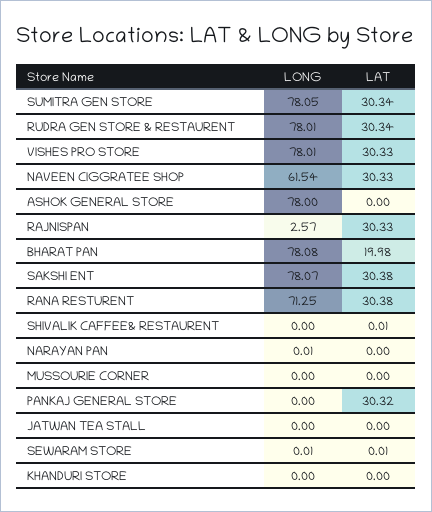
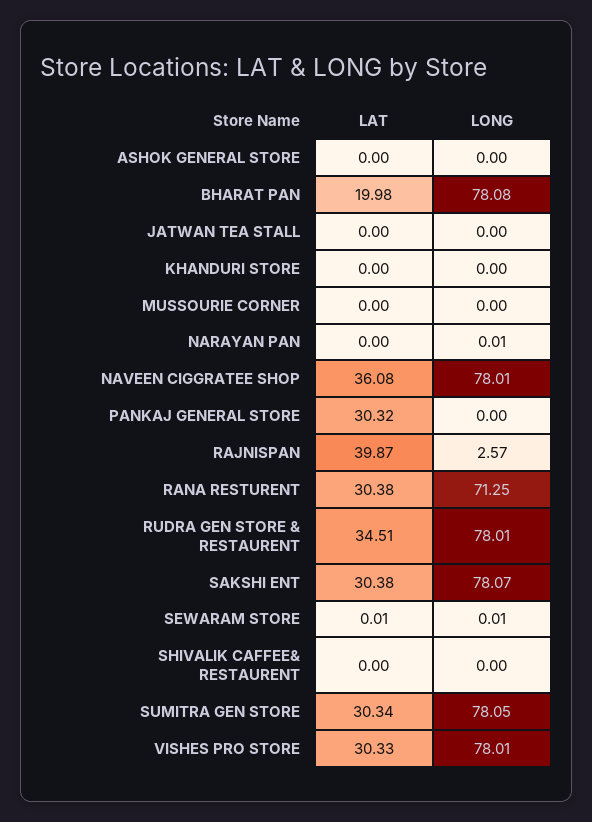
  {
    "LONG": {
      "SUMITRA GEN STORE": 78.05,
      "RUDRA GEN STORE & RESTAURENT": 78.01,
      "VISHES PRO STORE": 78.01,
-     "NAVEEN CIGGRATEE SHOP": 61.54,
+     "NAVEEN CIGGRATEE SHOP": 78.01,
-     "ASHOK GENERAL STORE": 78,
+     "ASHOK GENERAL STORE": 0,
      "RAJNISPAN": 2.57,
      "BHARAT PAN": 78.08,
      "SAKSHI ENT": 78.07,
      "RANA RESTURENT": 71.25,
      "SHIVALIK CAFFEE& RESTAURENT": 0,
      "NARAYAN PAN": 0.01,
      "MUSSOURIE CORNER": 0,
      "PANKAJ GENERAL STORE": 0,
      "JATWAN TEA STALL": 0,
      "SEWARAM STORE": 0.01,
      "KHANDURI STORE": 0
    },
    "LAT": {
      "SUMITRA GEN STORE": 30.34,
-     "RUDRA GEN STORE & RESTAURENT": 30.34,
+     "RUDRA GEN STORE & RESTAURENT": 34.51,
      "VISHES PRO STORE": 30.33,
-     "NAVEEN CIGGRATEE SHOP": 30.33,
+     "NAVEEN CIGGRATEE SHOP": 36.08,
      "ASHOK GENERAL STORE": 0,
-     "RAJNISPAN": 30.33,
+     "RAJNISPAN": 39.87,
      "BHARAT PAN": 19.98,
      "SAKSHI ENT": 30.38,
      "RANA RESTURENT": 30.38,
-     "SHIVALIK CAFFEE& RESTAURENT": 0.01,
+     "SHIVALIK CAFFEE& RESTAURENT": 0,
      "NARAYAN PAN": 0,
      "MUSSOURIE CORNER": 0,
      "PANKAJ GENERAL STORE": 30.32,
      "JATWAN TEA STALL": 0,
      "SEWARAM STORE": 0.01,
      "KHANDURI STORE": 0
    }
  }

